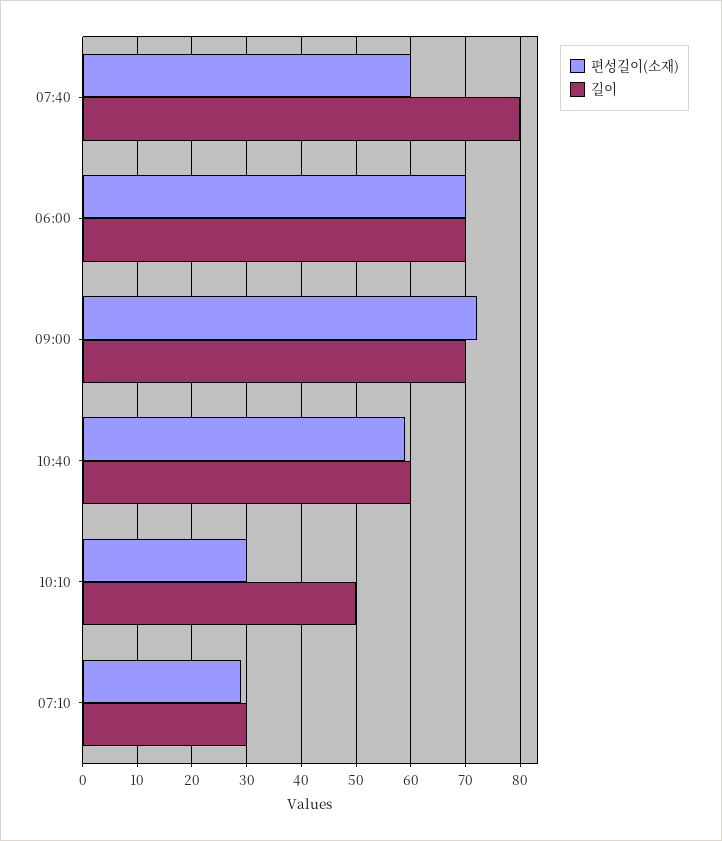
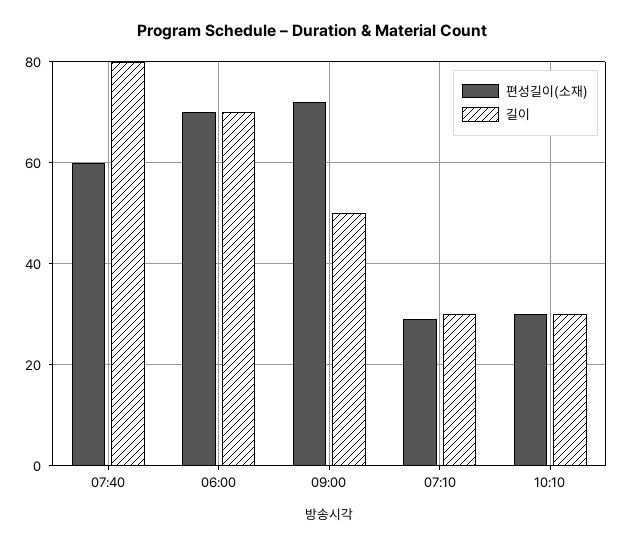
  {
    "편성길이(소재)": {
      "07:40": 60,
      "06:00": 70,
      "09:00": 70,
-     "10:40": 60,
      "10:10": 30,
      "07:10": 30
    },
    "길이": {
      "07:40": 80,
      "06:00": 70,
-     "09:00": 70,
+     "09:00": 50,
-     "10:40": 60,
-     "10:10": 50,
+     "10:10": 30,
      "07:10": 30
    }
  }

